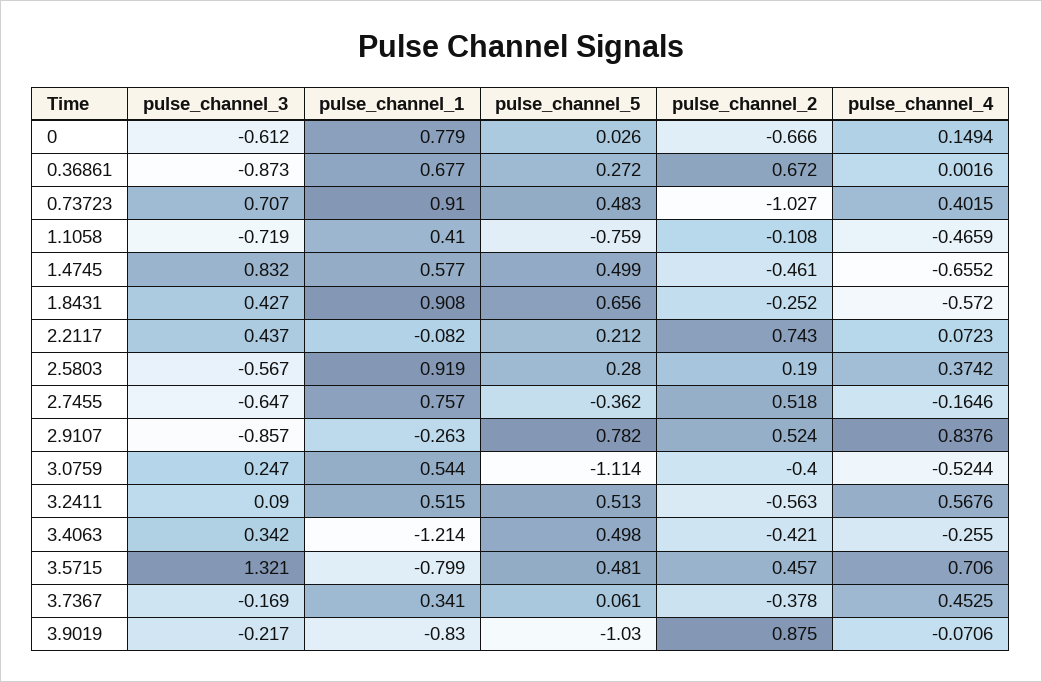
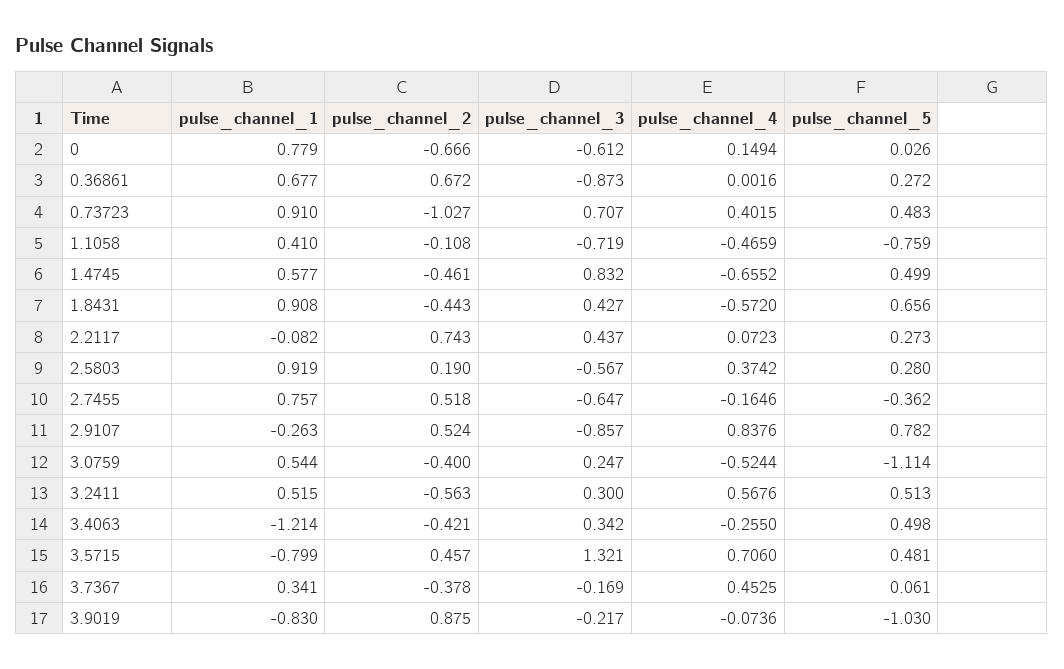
  {
    "pulse_channel_3": {
      "0": -0.612,
      "0.36861": -0.873,
      "0.73723": 0.707,
      "1.1058": -0.719,
      "1.4745": 0.832,
      "1.8431": 0.427,
      "2.2117": 0.437,
      "2.5803": -0.567,
      "2.7455": -0.647,
      "2.9107": -0.857,
      "3.0759": 0.247,
-     "3.2411": 0.09,
+     "3.2411": 0.3,
      "3.4063": 0.342,
      "3.5715": 1.321,
      "3.7367": -0.169,
      "3.9019": -0.217
    },
    "pulse_channel_1": {
      "0": 0.779,
      "0.36861": 0.677,
      "0.73723": 0.91,
      "1.1058": 0.41,
      "1.4745": 0.577,
      "1.8431": 0.908,
      "2.2117": -0.082,
      "2.5803": 0.919,
      "2.7455": 0.757,
      "2.9107": -0.263,
      "3.0759": 0.544,
      "3.2411": 0.515,
      "3.4063": -1.214,
      "3.5715": -0.799,
      "3.7367": 0.341,
      "3.9019": -0.83
    },
    "pulse_channel_5": {
      "0": 0.026,
      "0.36861": 0.272,
      "0.73723": 0.483,
      "1.1058": -0.759,
      "1.4745": 0.499,
      "1.8431": 0.656,
-     "2.2117": 0.212,
+     "2.2117": 0.273,
      "2.5803": 0.28,
      "2.7455": -0.362,
      "2.9107": 0.782,
      "3.0759": -1.114,
      "3.2411": 0.513,
      "3.4063": 0.498,
      "3.5715": 0.481,
      "3.7367": 0.061,
      "3.9019": -1.03
    },
    "pulse_channel_2": {
      "0": -0.666,
      "0.36861": 0.672,
      "0.73723": -1.027,
      "1.1058": -0.108,
      "1.4745": -0.461,
-     "1.8431": -0.252,
+     "1.8431": -0.443,
      "2.2117": 0.743,
      "2.5803": 0.19,
      "2.7455": 0.518,
      "2.9107": 0.524,
      "3.0759": -0.4,
      "3.2411": -0.563,
      "3.4063": -0.421,
      "3.5715": 0.457,
      "3.7367": -0.378,
      "3.9019": 0.875
    },
    "pulse_channel_4": {
      "0": 0.1494,
      "0.36861": 0.0016,
      "0.73723": 0.4015,
      "1.1058": -0.4659,
      "1.4745": -0.6552,
      "1.8431": -0.572,
      "2.2117": 0.0723,
      "2.5803": 0.3742,
      "2.7455": -0.1646,
      "2.9107": 0.8376,
      "3.0759": -0.5244,
      "3.2411": 0.5676,
      "3.4063": -0.255,
      "3.5715": 0.706,
      "3.7367": 0.4525,
-     "3.9019": -0.0706
+     "3.9019": -0.0736
    }
  }

